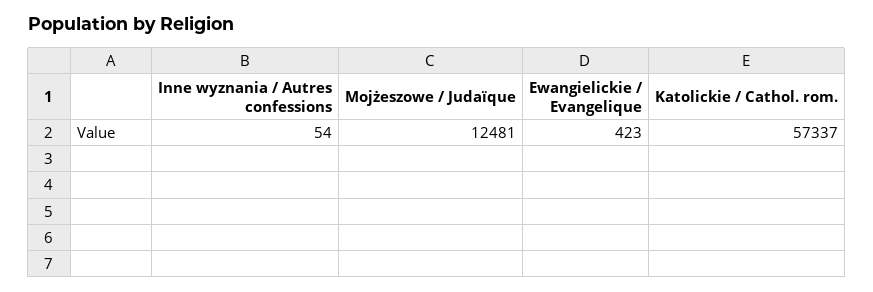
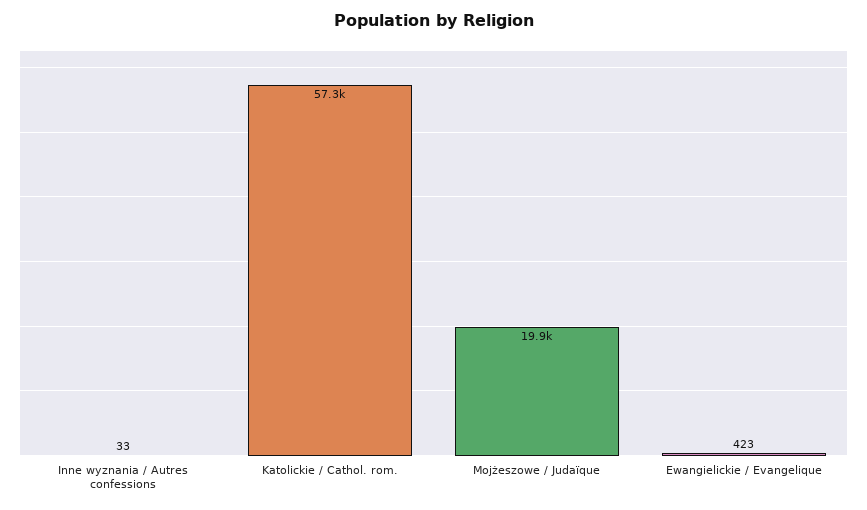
  {
-   "Inne wyznania / Autres confessions": 54,
+   "Inne wyznania / Autres confessions": 33,
-   "Mojżeszowe / Judaïque": 12481,
+   "Mojżeszowe / Judaïque": 19900,
    "Ewangielickie / Evangelique": 423,
    "Katolickie / Cathol. rom.": 57337
  }

